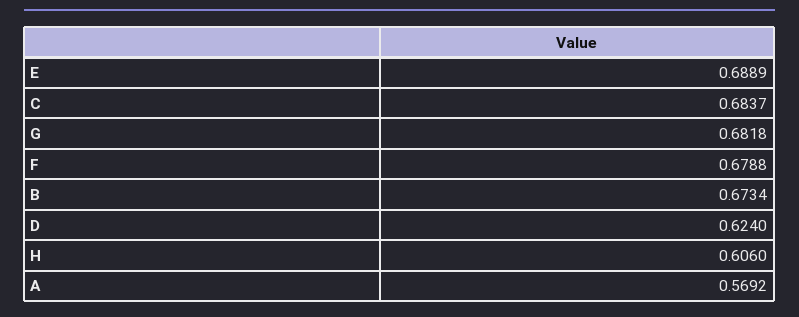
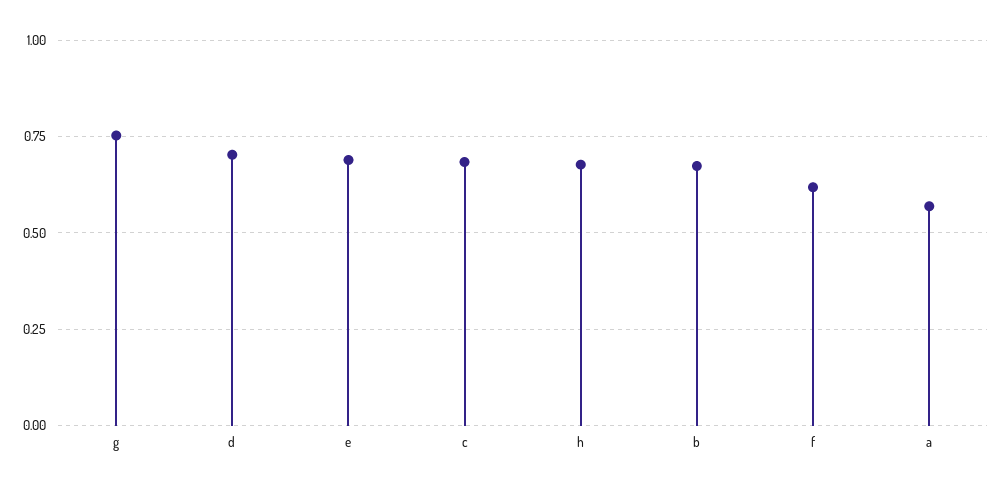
  {
    "E": 0.6889,
    "C": 0.6837,
-   "G": 0.6818,
+   "G": 0.75,
-   "F": 0.6788,
+   "F": 0.625,
    "B": 0.6734,
-   "D": 0.624,
+   "D": 0.7,
-   "H": 0.606,
+   "H": 0.675,
    "A": 0.5692
  }

